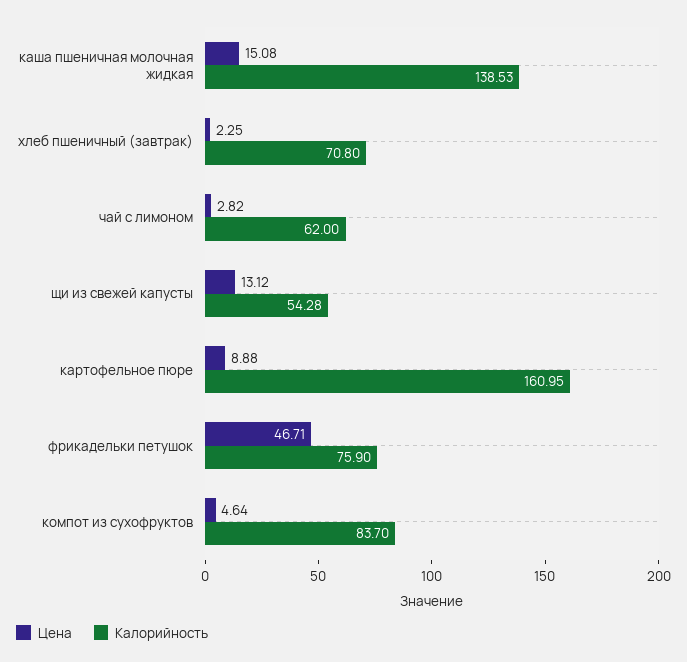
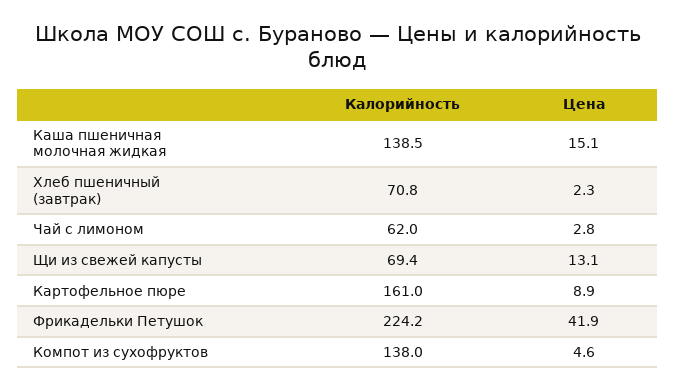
  {
    "Цена": {
      "каша пшеничная молочная жидкая": 15.08,
      "хлеб пшеничный (завтрак)": 2.25,
      "чай с лимоном": 2.82,
      "щи из свежей капусты": 13.12,
      "картофельное пюре": 8.88,
-     "фрикадельки петушок": 46.71,
+     "фрикадельки петушок": 41.9,
      "компот из сухофруктов": 4.64
    },
    "Калорийность": {
      "каша пшеничная молочная жидкая": 138.53,
      "хлеб пшеничный (завтрак)": 70.8,
      "чай с лимоном": 62,
-     "щи из свежей капусты": 54.28,
+     "щи из свежей капусты": 69.4,
      "картофельное пюре": 160.95,
-     "фрикадельки петушок": 75.9,
+     "фрикадельки петушок": 224.2,
-     "компот из сухофруктов": 83.7
+     "компот из сухофруктов": 138
    }
  }

